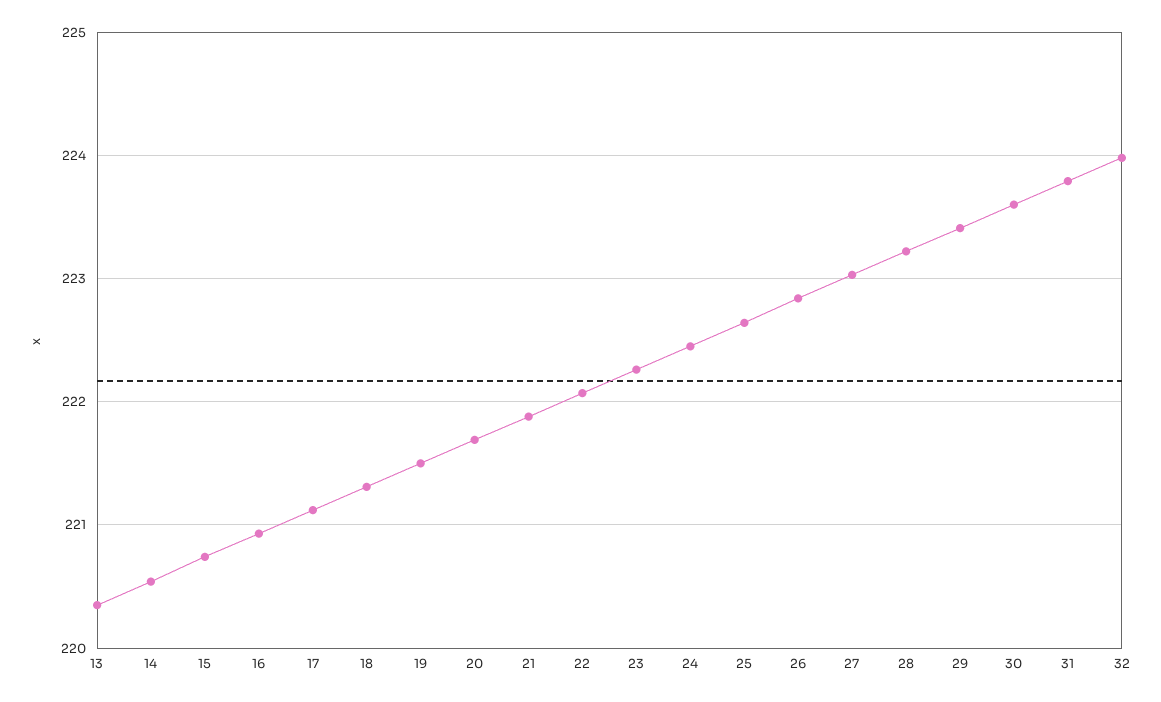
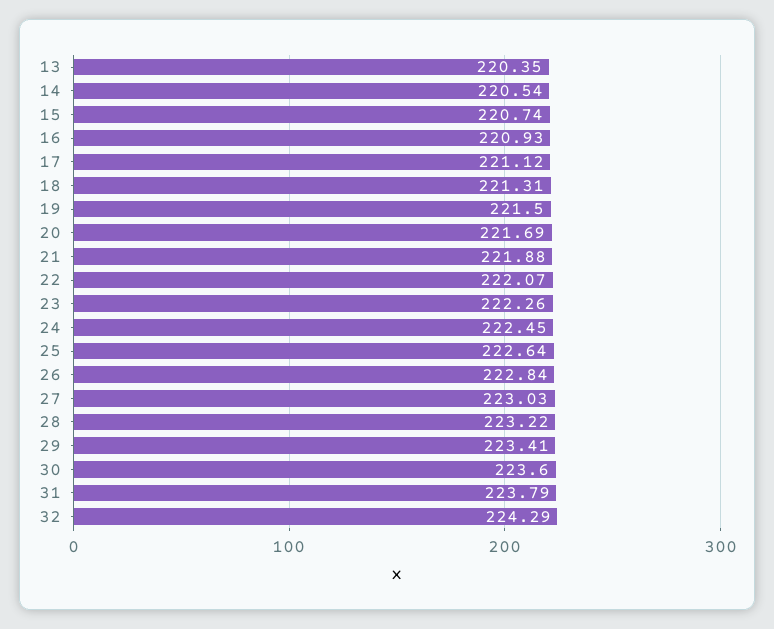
  {
    "13": 220.35,
    "14": 220.54,
    "15": 220.74,
    "16": 220.93,
    "17": 221.12,
    "18": 221.31,
    "19": 221.5,
    "20": 221.69,
    "21": 221.88,
    "22": 222.07,
    "23": 222.26,
    "24": 222.45,
    "25": 222.64,
    "26": 222.84,
    "27": 223.03,
    "28": 223.22,
    "29": 223.41,
    "30": 223.6,
    "31": 223.79,
-   "32": 224
+   "32": 224.29
  }

